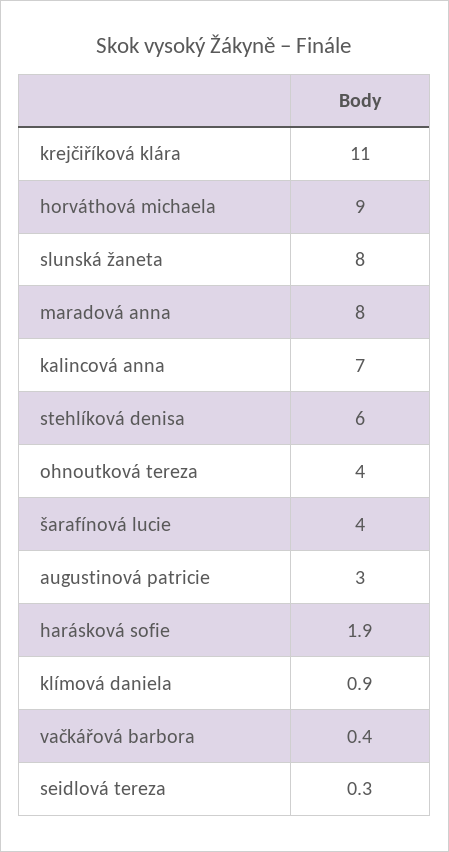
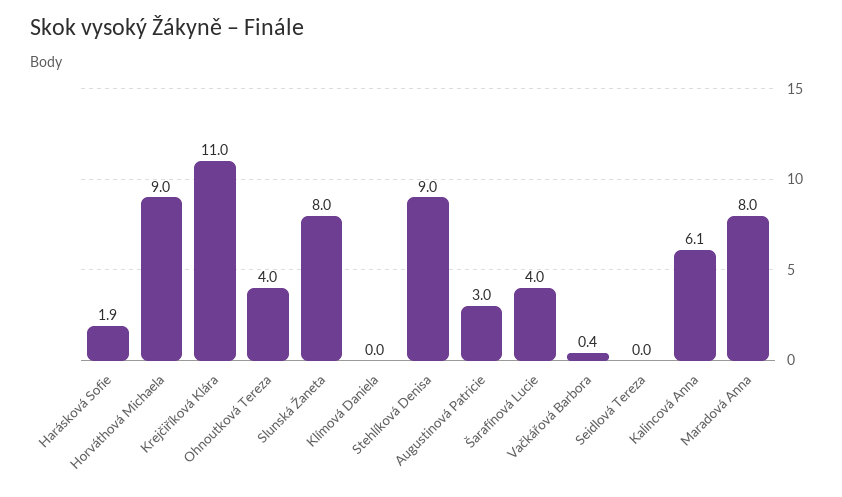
  {
    "krejčiříková klára": 11,
    "horváthová michaela": 9,
    "slunská žaneta": 8,
    "maradová anna": 8,
-   "kalincová anna": 7,
+   "kalincová anna": 6.1,
-   "stehlíková denisa": 6,
+   "stehlíková denisa": 9,
    "ohnoutková tereza": 4,
    "šarafínová lucie": 4,
    "augustinová patricie": 3,
    "harásková sofie": 1.9,
-   "klímová daniela": 0.9,
+   "klímová daniela": 0,
    "vačkářová barbora": 0.4,
-   "seidlová tereza": 0.3
+   "seidlová tereza": 0
  }

